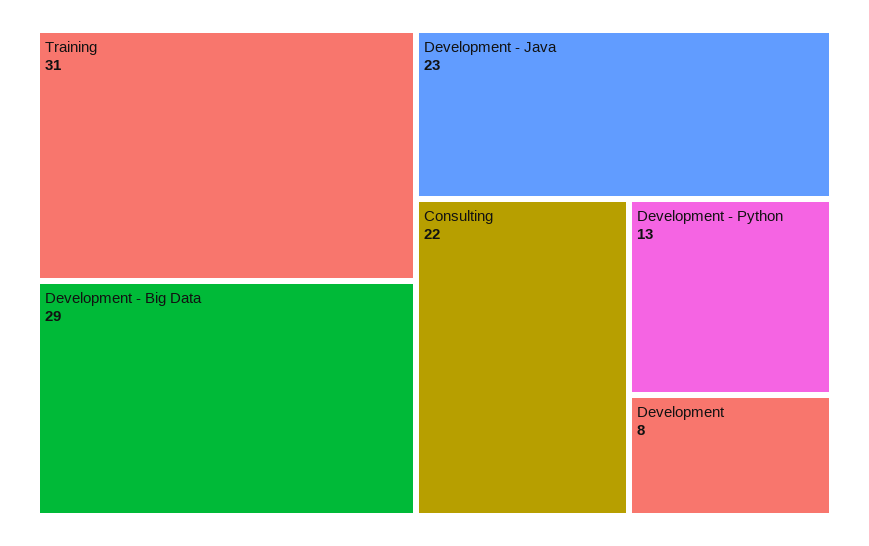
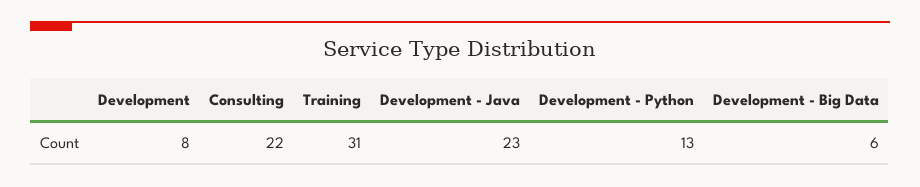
  {
    "Training": 31,
-   "Development - Big Data": 29,
+   "Development - Big Data": 6,
    "Development - Java": 23,
    "Consulting": 22,
    "Development - Python": 13,
    "Development": 8
  }

